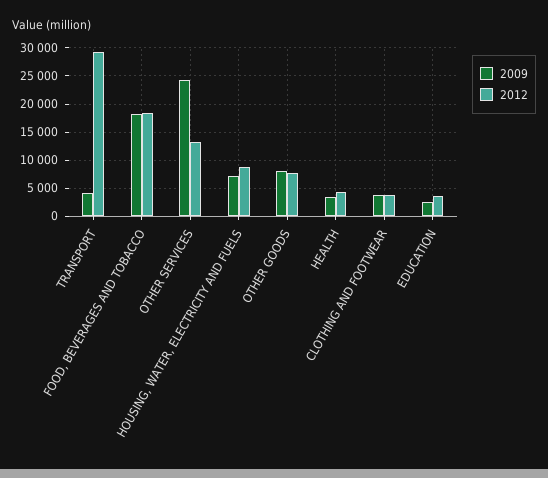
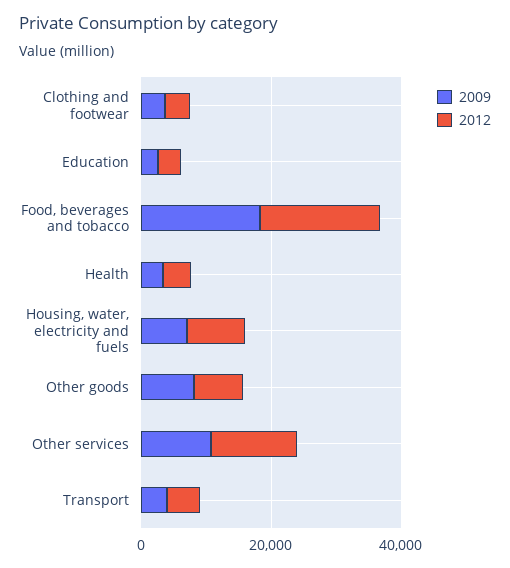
  {
    "2009": {
      "TRANSPORT": 5000,
      "FOOD, BEVERAGES AND TOBACCO": 17500,
-     "OTHER SERVICES": 25000,
+     "OTHER SERVICES": 10000,
      "HOUSING, WATER, ELECTRICITY AND FUELS": 7500,
      "OTHER GOODS": 7500,
      "HEALTH": 2500,
      "CLOTHING AND FOOTWEAR": 5000,
      "EDUCATION": 2500
    },
    "2012": {
-     "TRANSPORT": 30000,
+     "TRANSPORT": 5000,
      "FOOD, BEVERAGES AND TOBACCO": 17500,
      "OTHER SERVICES": 12500,
      "HOUSING, WATER, ELECTRICITY AND FUELS": 10000,
      "OTHER GOODS": 7500,
      "HEALTH": 5000,
      "CLOTHING AND FOOTWEAR": 5000,
      "EDUCATION": 2500
    }
  }

